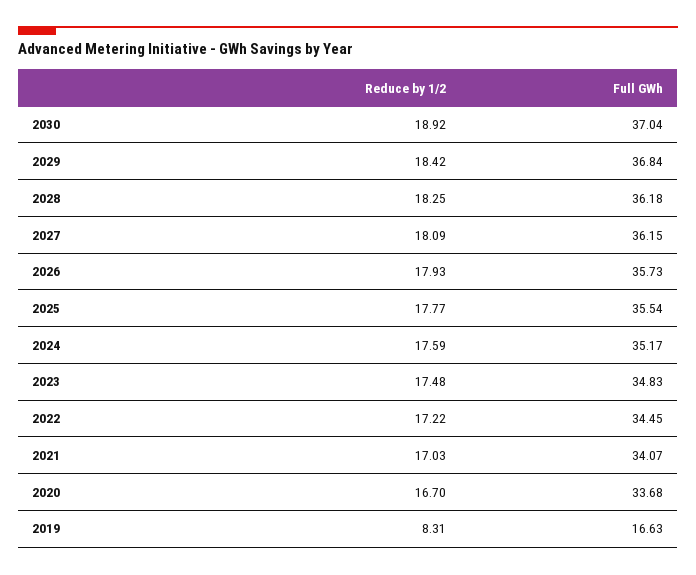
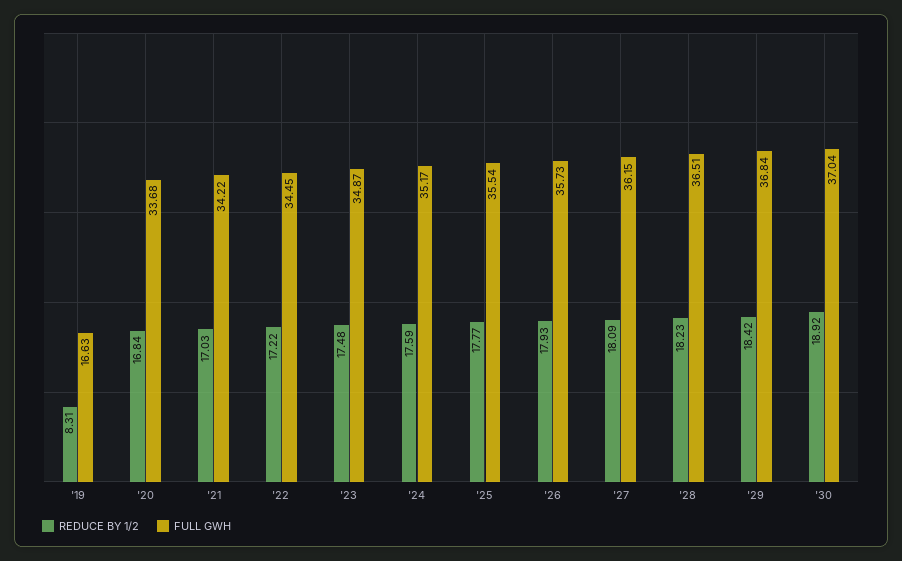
  {
    "Reduce by 1/2": {
      "2030": 18.92,
      "2029": 18.42,
-     "2028": 18.25,
+     "2028": 18.23,
      "2027": 18.09,
      "2026": 17.93,
      "2025": 17.77,
      "2024": 17.59,
      "2023": 17.48,
      "2022": 17.22,
      "2021": 17.03,
-     "2020": 16.7,
+     "2020": 16.84,
      "2019": 8.31
    },
    "Full GWh": {
      "2030": 37.04,
      "2029": 36.84,
-     "2028": 36.18,
+     "2028": 36.51,
      "2027": 36.15,
      "2026": 35.73,
      "2025": 35.54,
      "2024": 35.17,
-     "2023": 34.83,
+     "2023": 34.87,
      "2022": 34.45,
-     "2021": 34.07,
+     "2021": 34.22,
      "2020": 33.68,
      "2019": 16.63
    }
  }

